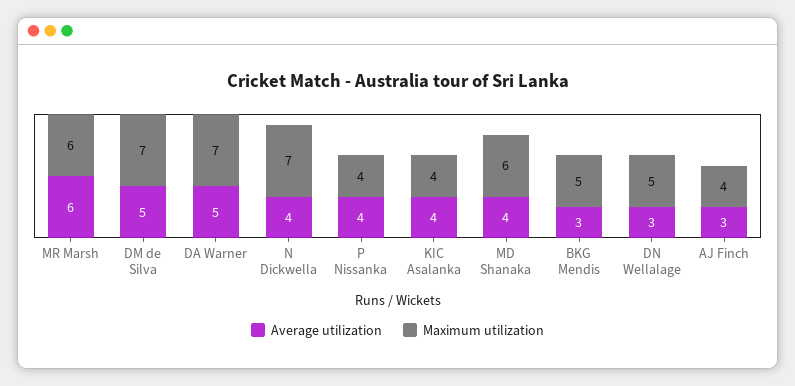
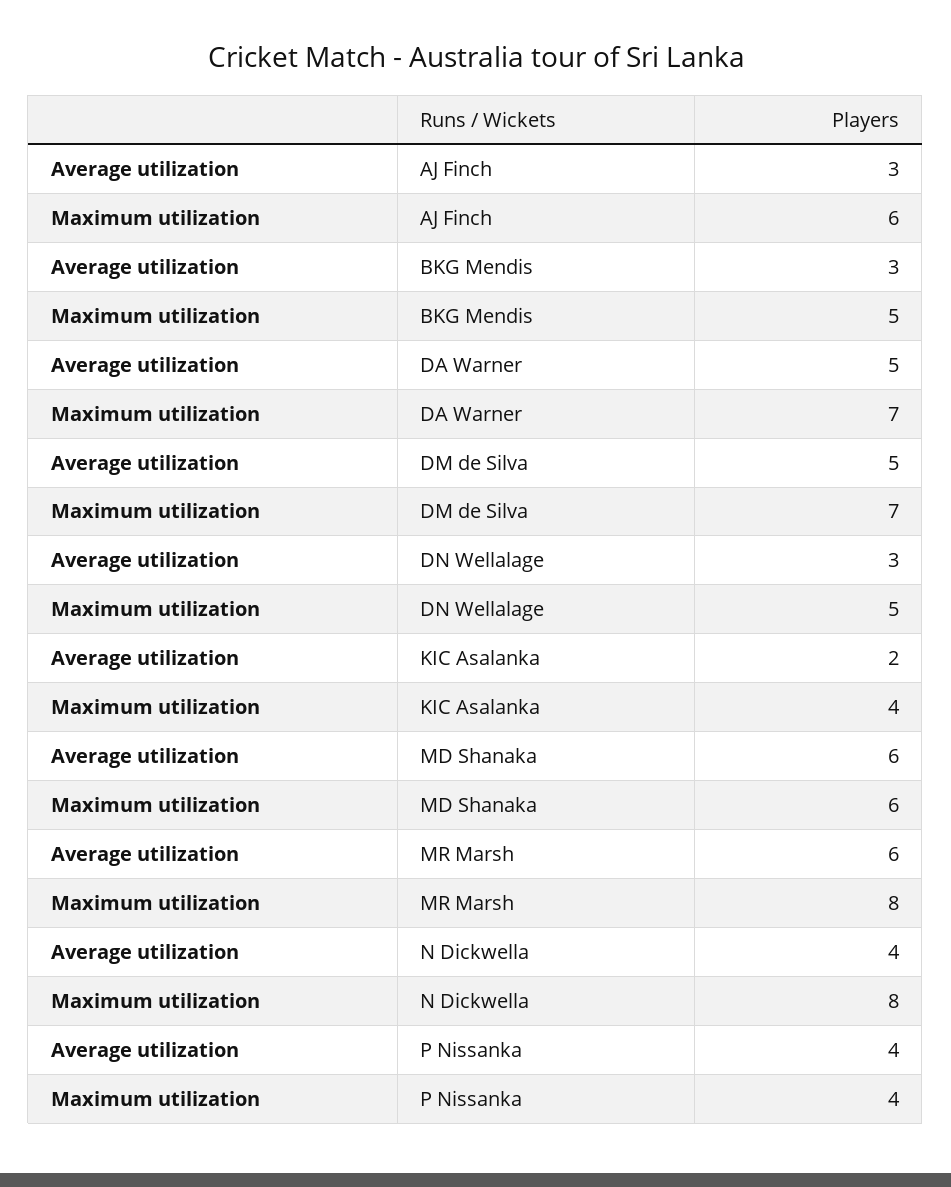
  {
    "Average utilization": {
      "MR Marsh": 6,
      "DM de Silva": 5,
      "DA Warner": 5,
      "N Dickwella": 4,
      "P Nissanka": 4,
-     "KIC Asalanka": 4,
+     "KIC Asalanka": 2,
-     "MD Shanaka": 4,
+     "MD Shanaka": 6,
      "BKG Mendis": 3,
      "DN Wellalage": 3,
      "AJ Finch": 3
    },
    "Maximum utilization": {
-     "MR Marsh": 6,
+     "MR Marsh": 8,
      "DM de Silva": 7,
      "DA Warner": 7,
-     "N Dickwella": 7,
+     "N Dickwella": 8,
      "P Nissanka": 4,
      "KIC Asalanka": 4,
      "MD Shanaka": 6,
      "BKG Mendis": 5,
      "DN Wellalage": 5,
-     "AJ Finch": 4
+     "AJ Finch": 6
    }
  }

